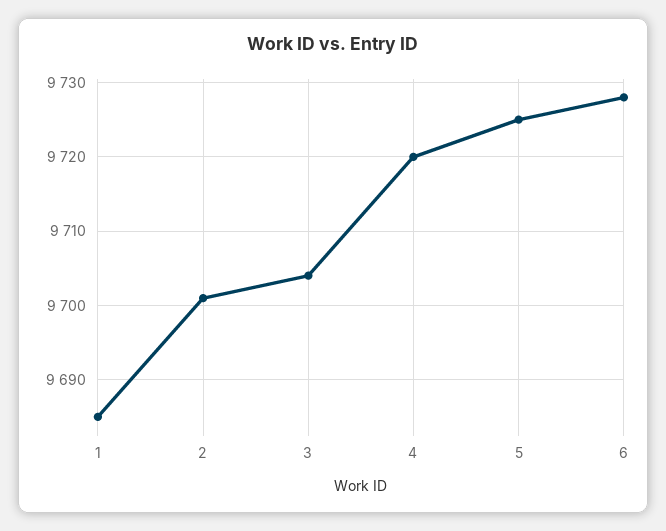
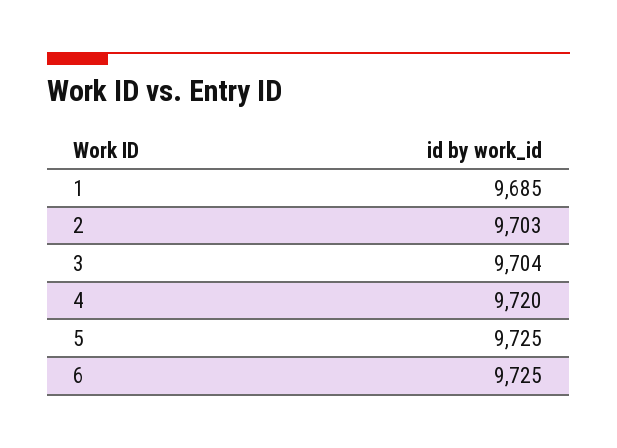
  {
    "1": 9685,
-   "2": 9701,
+   "2": 9703,
    "3": 9704,
    "4": 9720,
    "5": 9725,
-   "6": 9728
+   "6": 9725
  }

